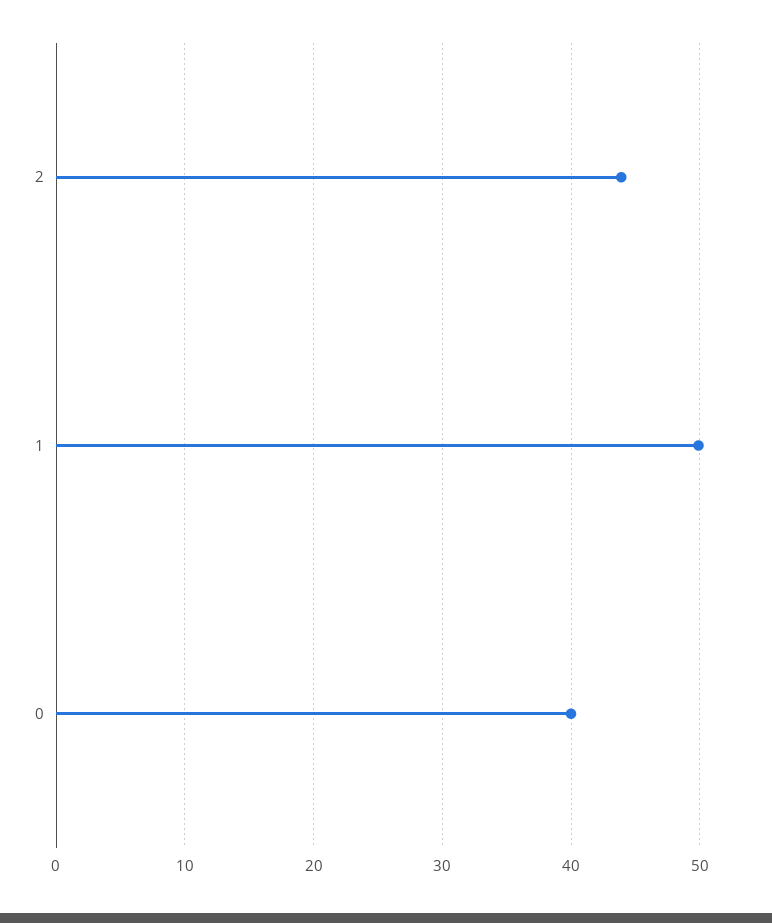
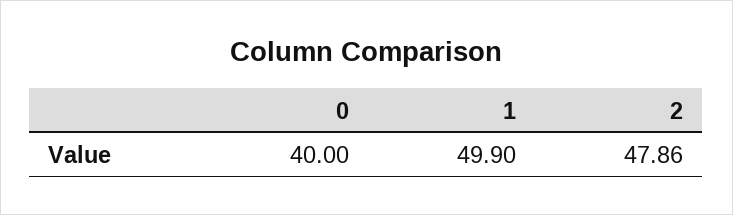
  {
-   "2": 44,
+   "2": 47.86,
    "1": 49.9,
    "0": 40
  }

